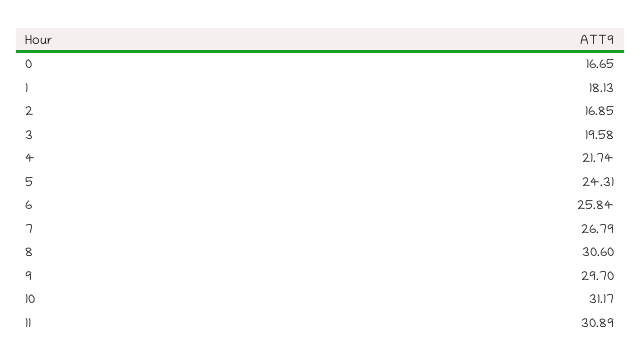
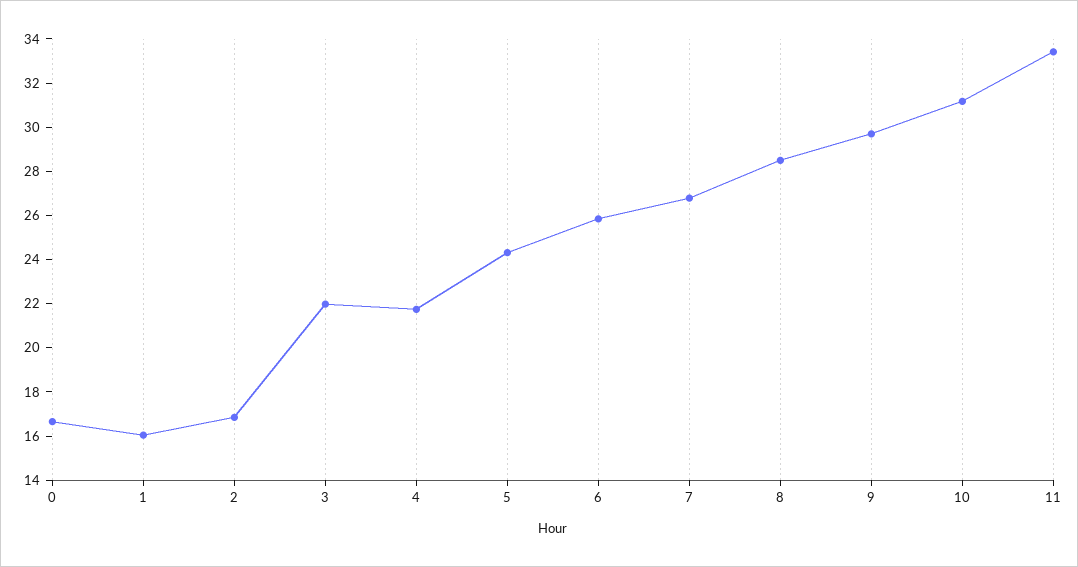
  {
    "0": 16.65,
-   "1": 18.13,
+   "1": 16,
    "2": 16.85,
-   "3": 19.58,
+   "3": 22,
    "4": 21.74,
    "5": 24.31,
    "6": 25.84,
    "7": 26.79,
-   "8": 30.6,
+   "8": 28.5,
    "9": 29.7,
    "10": 31.17,
-   "11": 30.89
+   "11": 33.5
  }

